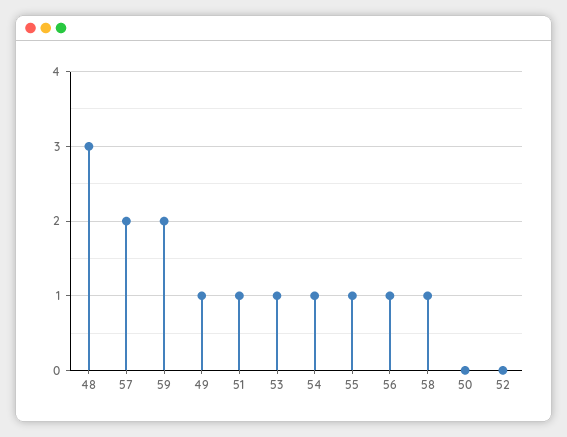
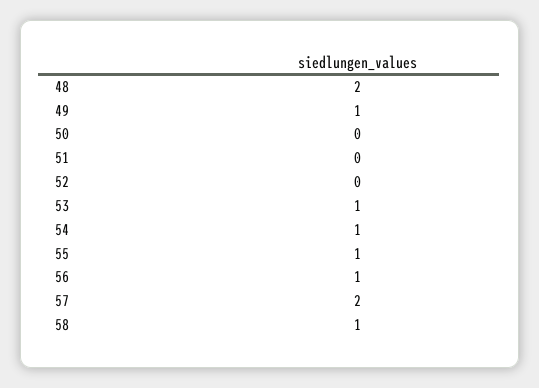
  {
-   "48": 3,
+   "48": 2,
    "57": 2,
-   "59": 2,
    "49": 1,
-   "51": 1,
+   "51": 0,
    "53": 1,
    "54": 1,
    "55": 1,
    "56": 1,
    "58": 1,
    "50": 0,
    "52": 0
  }

